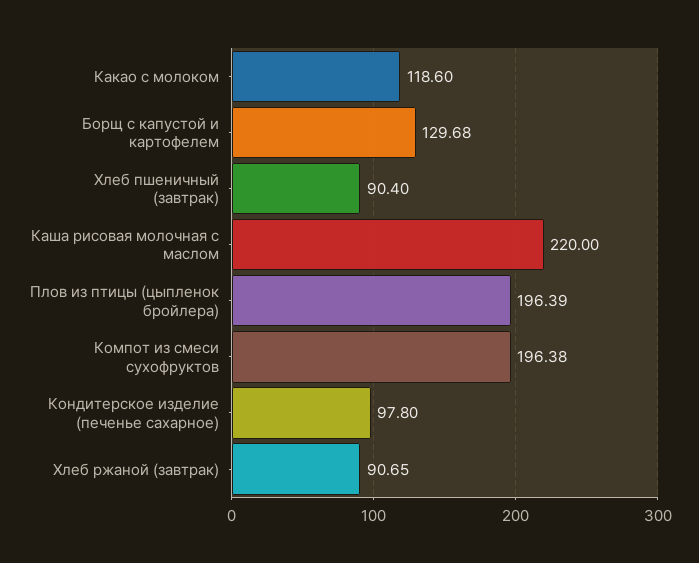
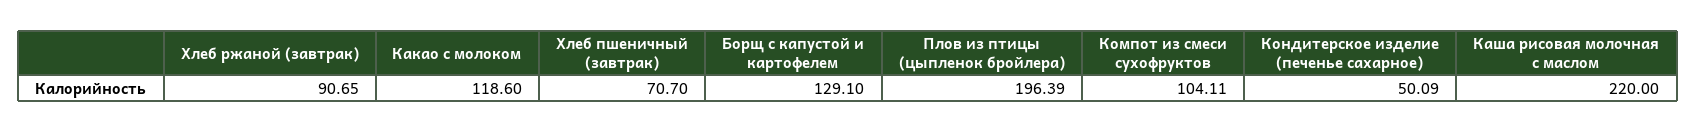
  {
    "Какао с молоком": 118.6,
-   "Борщ с капустой и картофелем": 129.68,
+   "Борщ с капустой и картофелем": 129.1,
-   "Хлеб пшеничный (завтрак)": 90.4,
+   "Хлеб пшеничный (завтрак)": 70.7,
    "Каша рисовая молочная с маслом": 220,
    "Плов из птицы (цыпленок бройлера)": 196.39,
-   "Компот из смеси сухофруктов": 196.38,
+   "Компот из смеси сухофруктов": 104.11,
-   "Кондитерское изделие (печенье сахарное)": 97.8,
+   "Кондитерское изделие (печенье сахарное)": 50.09,
    "Хлеб ржаной (завтрак)": 90.65
  }

